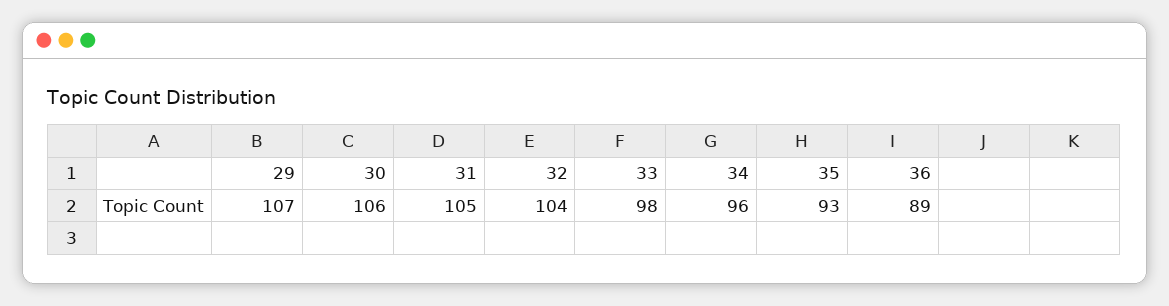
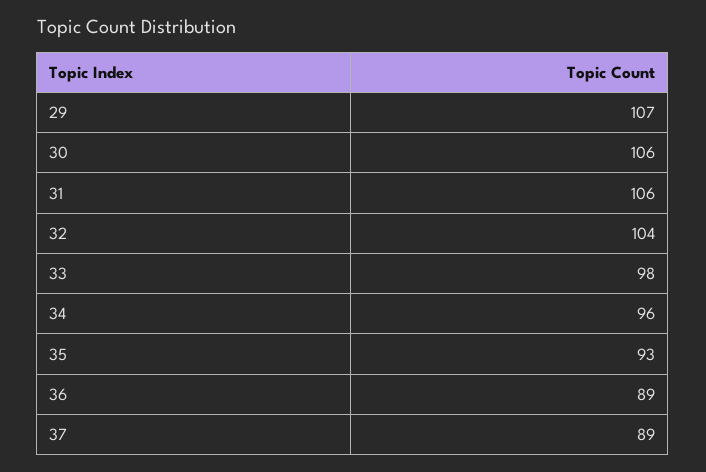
  {
    "29": 107,
    "30": 106,
-   "31": 105,
+   "31": 106,
    "32": 104,
    "33": 98,
    "34": 96,
    "35": 93,
-   "36": 89
+   "36": 89,
+   "37": 89
  }

